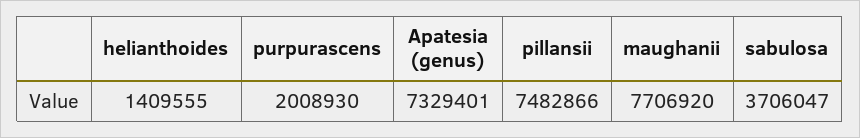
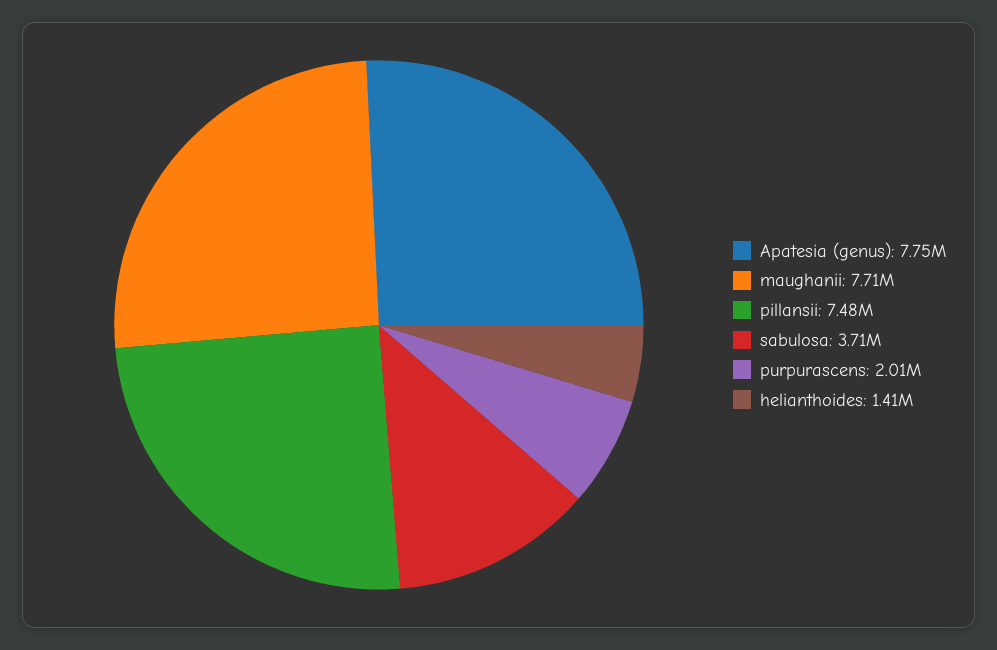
  {
    "helianthoides": 1409555,
    "purpurascens": 2008930,
-   "Apatesia (genus)": 7329401,
+   "Apatesia (genus)": 7750000,
    "pillansii": 7482866,
    "maughanii": 7706920,
    "sabulosa": 3706047
  }

